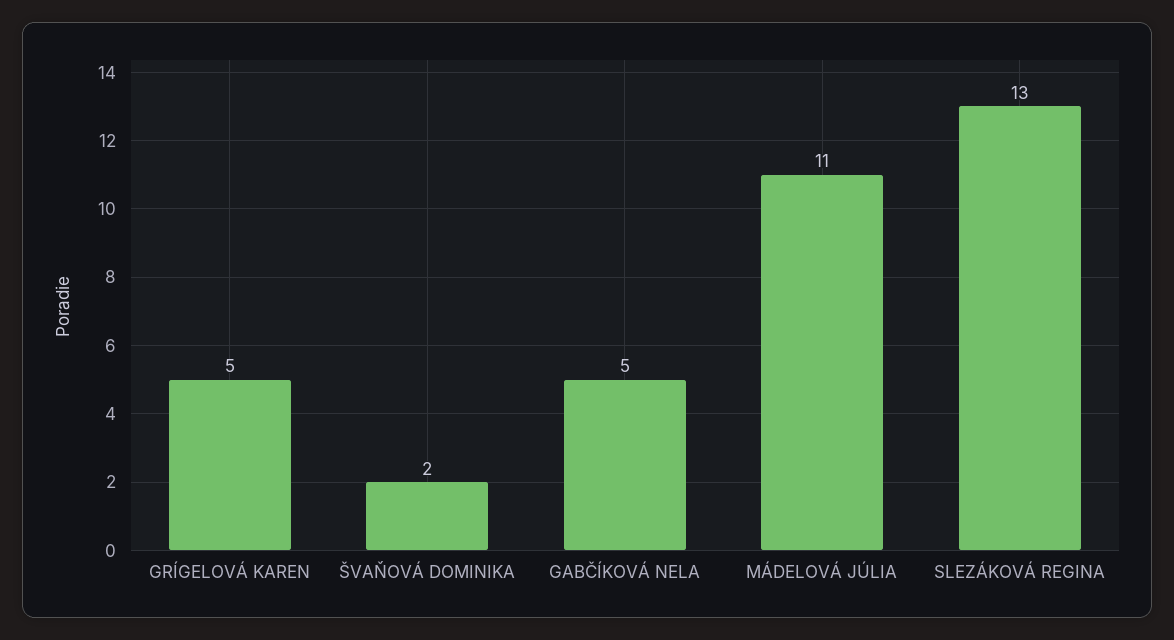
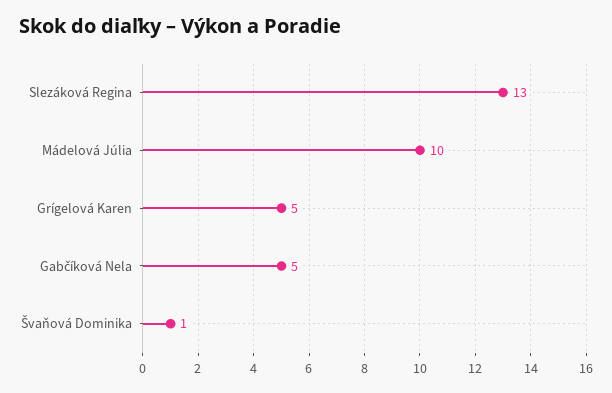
  {
    "GRÍGELOVÁ KAREN": 5,
-   "ŠVAŇOVÁ DOMINIKA": 2,
+   "ŠVAŇOVÁ DOMINIKA": 1,
    "GABČÍKOVÁ NELA": 5,
-   "MÁDELOVÁ JÚLIA": 11,
+   "MÁDELOVÁ JÚLIA": 10,
    "SLEZÁKOVÁ REGINA": 13
  }

